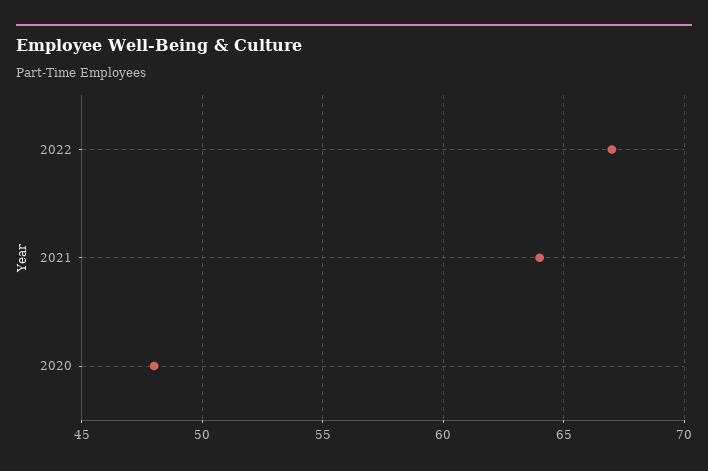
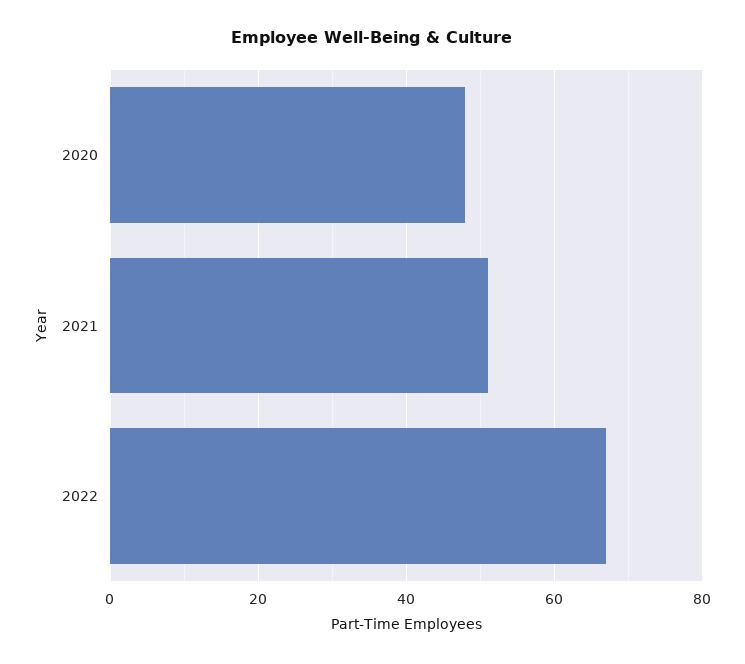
  {
    "2022": 67,
-   "2021": 64,
+   "2021": 50,
    "2020": 48
  }

